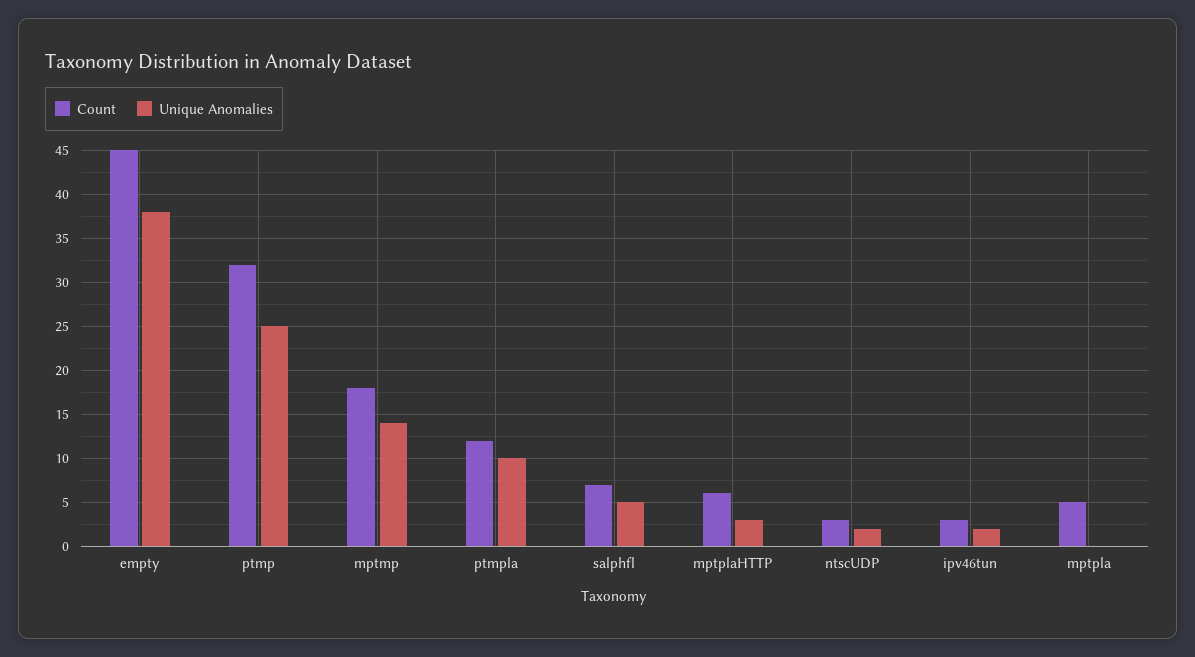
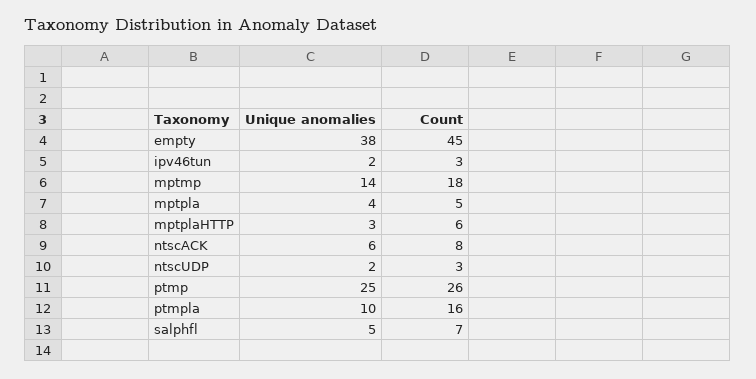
  {
    "Count": {
      "empty": 45,
-     "ptmp": 32,
+     "ptmp": 26,
      "mptmp": 18,
-     "ptmpla": 12,
+     "ptmpla": 16,
      "salphfl": 7,
      "mptplaHTTP": 6,
      "ntscUDP": 3,
      "ipv46tun": 3,
-     "mptpla": 5
+     "mptpla": 5,
+     "ntscACK": 8
    },
    "Unique Anomalies": {
      "empty": 38,
      "ptmp": 25,
      "mptmp": 14,
      "ptmpla": 10,
      "salphfl": 5,
      "mptplaHTTP": 3,
      "ntscUDP": 2,
      "ipv46tun": 2,
-     "mptpla": 0
+     "mptpla": 4,
+     "ntscACK": 6
    }
  }

